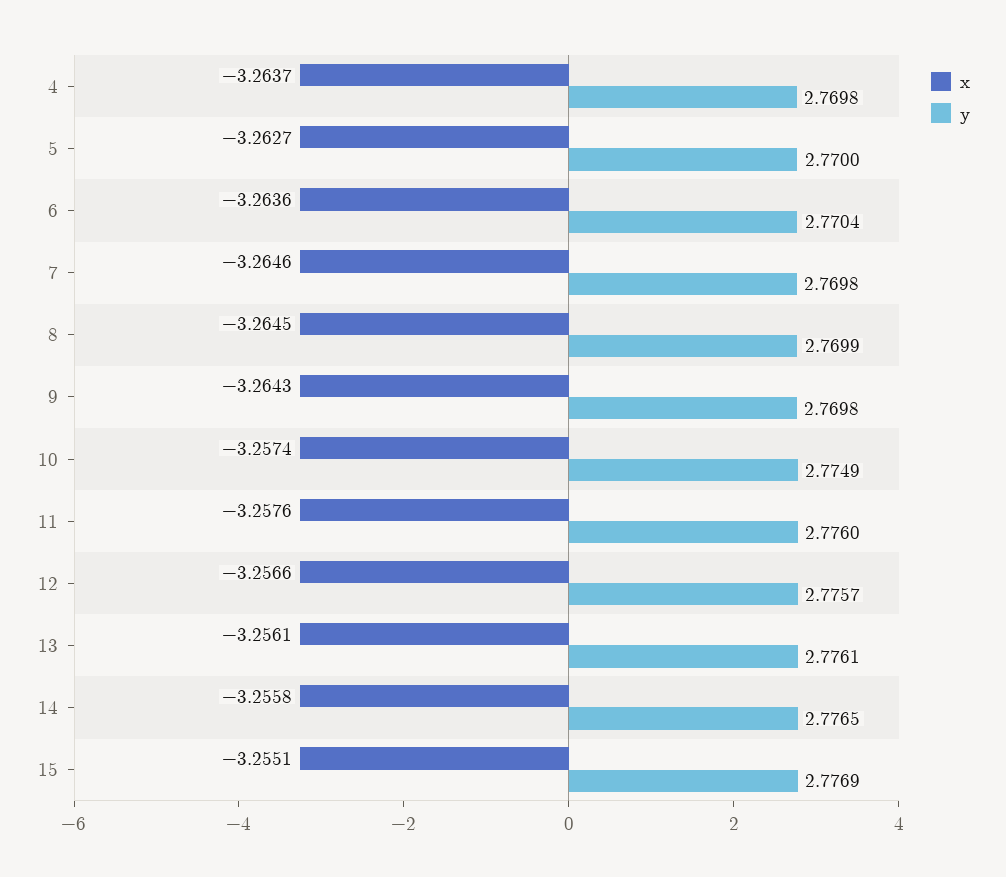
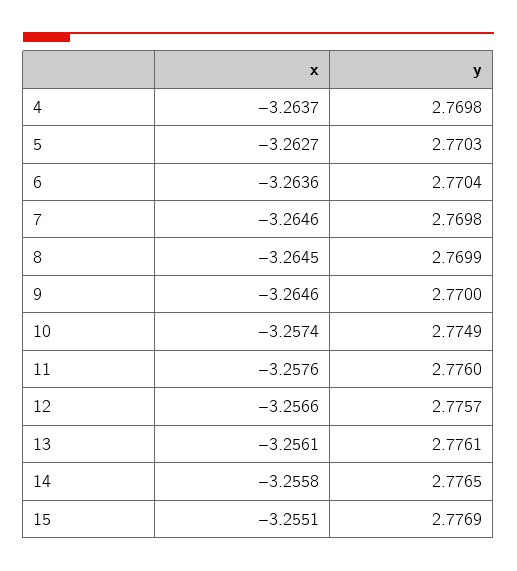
  {
    "x": {
      "4": -3.2637,
      "5": -3.2627,
      "6": -3.2636,
      "7": -3.2646,
      "8": -3.2645,
-     "9": -3.2643,
+     "9": -3.2646,
      "10": -3.2574,
      "11": -3.2576,
      "12": -3.2566,
      "13": -3.2561,
      "14": -3.2558,
      "15": -3.2551
    },
    "y": {
      "4": 2.7698,
-     "5": 2.77,
+     "5": 2.7703,
      "6": 2.7704,
      "7": 2.7698,
      "8": 2.7699,
-     "9": 2.7698,
+     "9": 2.77,
      "10": 2.7749,
      "11": 2.776,
      "12": 2.7757,
      "13": 2.7761,
      "14": 2.7765,
      "15": 2.7769
    }
  }

